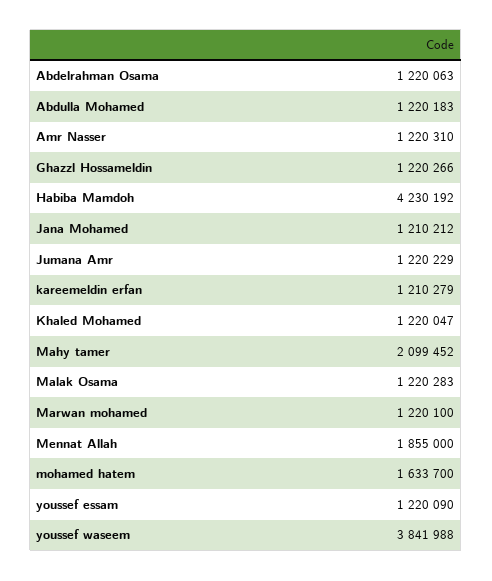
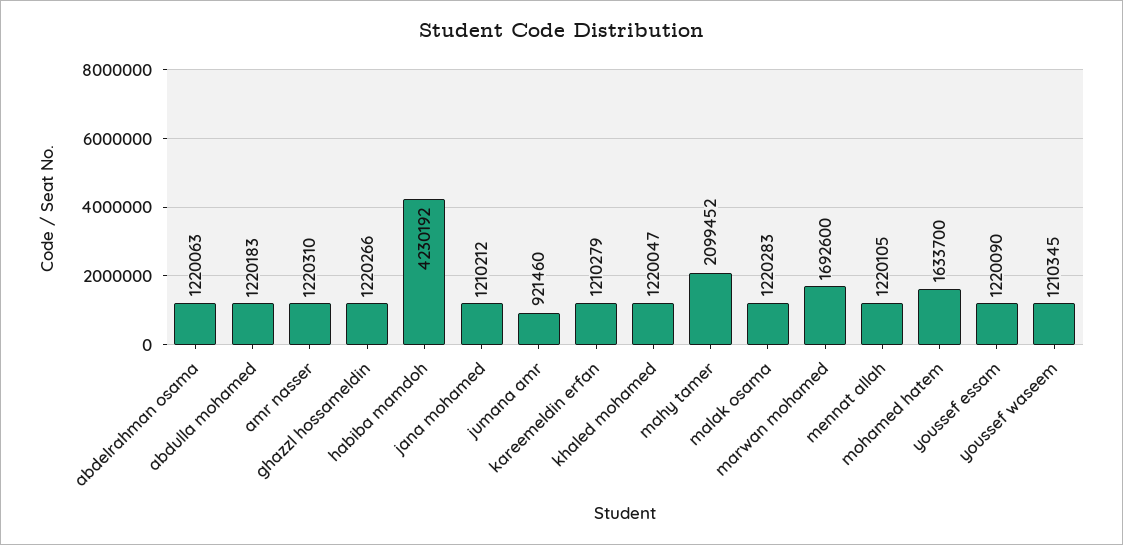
  {
    "Abdelrahman Osama": 1220063,
    "Abdulla Mohamed": 1220183,
    "Amr Nasser": 1220310,
    "Ghazzl Hossameldin": 1220266,
    "Habiba Mamdoh": 4230192,
    "Jana Mohamed": 1210212,
-   "Jumana Amr": 1220229,
+   "Jumana Amr": 921460,
    "kareemeldin erfan": 1210279,
    "Khaled Mohamed": 1220047,
    "Mahy tamer": 2099452,
    "Malak Osama": 1220283,
-   "Marwan mohamed": 1220100,
+   "Marwan mohamed": 1692600,
-   "Mennat Allah": 1855000,
+   "Mennat Allah": 1220105,
    "mohamed hatem": 1633700,
    "youssef essam": 1220090,
-   "youssef waseem": 3841988
+   "youssef waseem": 1210345
  }

